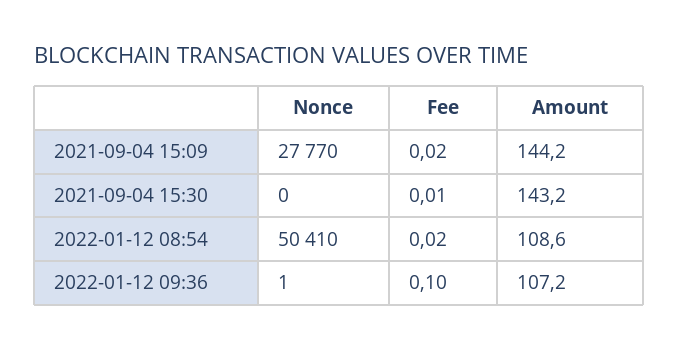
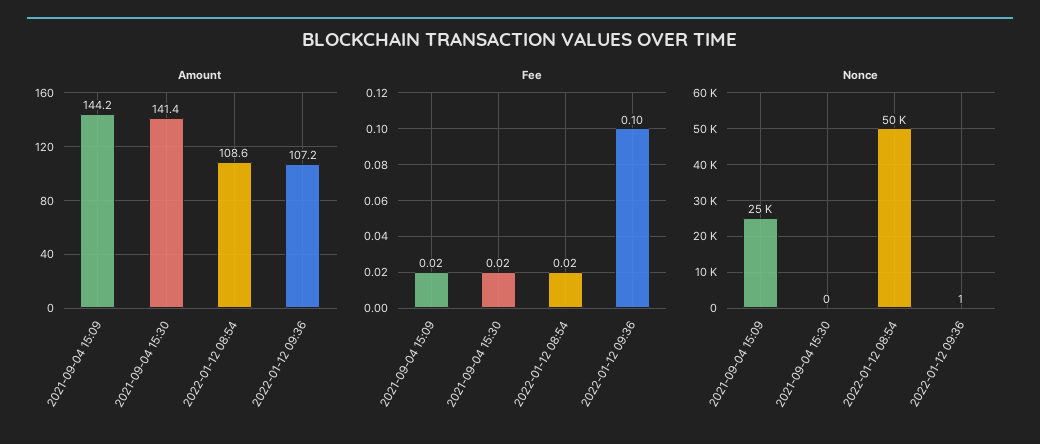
  {
    "Nonce": {
-     "2021-09-04 15:09": 27770,
+     "2021-09-04 15:09": 25000,
      "2021-09-04 15:30": 0,
      "2022-01-12 08:54": 50410,
      "2022-01-12 09:36": 1
    },
    "Fee": {
      "2021-09-04 15:09": 0.02,
-     "2021-09-04 15:30": 0.01,
+     "2021-09-04 15:30": 0.02,
      "2022-01-12 08:54": 0.02,
      "2022-01-12 09:36": 0.1
    },
    "Amount": {
      "2021-09-04 15:09": 144.2,
-     "2021-09-04 15:30": 143.2,
+     "2021-09-04 15:30": 141.4,
      "2022-01-12 08:54": 108.6,
      "2022-01-12 09:36": 107.2
    }
  }

